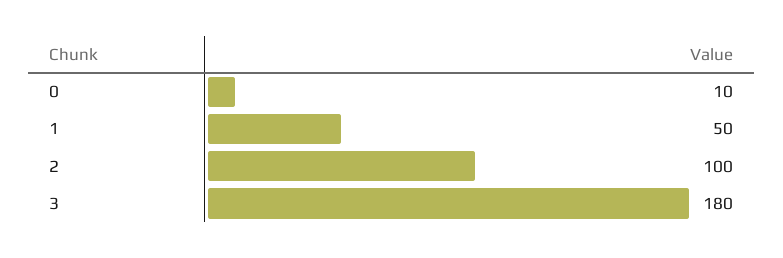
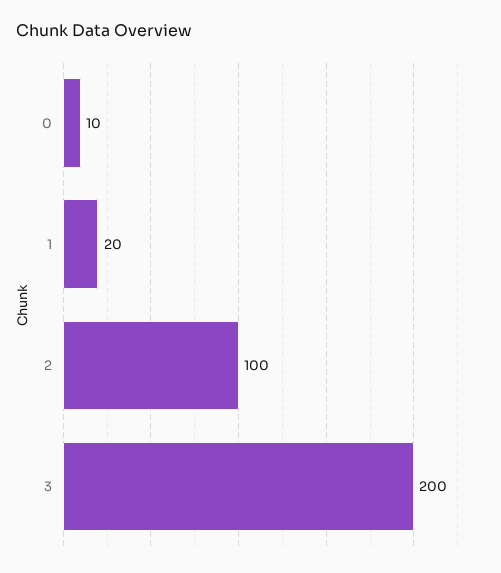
  {
    "0": 10,
-   "1": 50,
+   "1": 20,
    "2": 100,
-   "3": 180
+   "3": 200
  }

